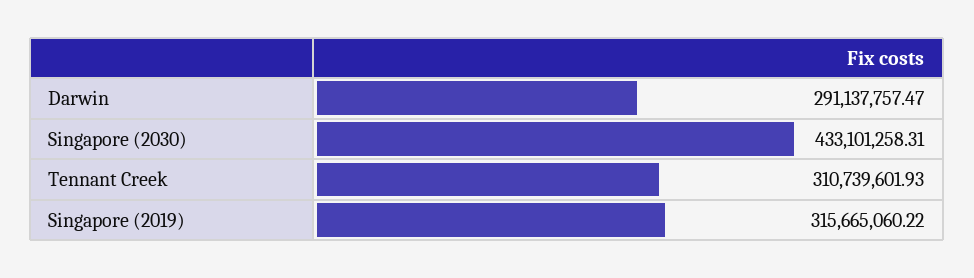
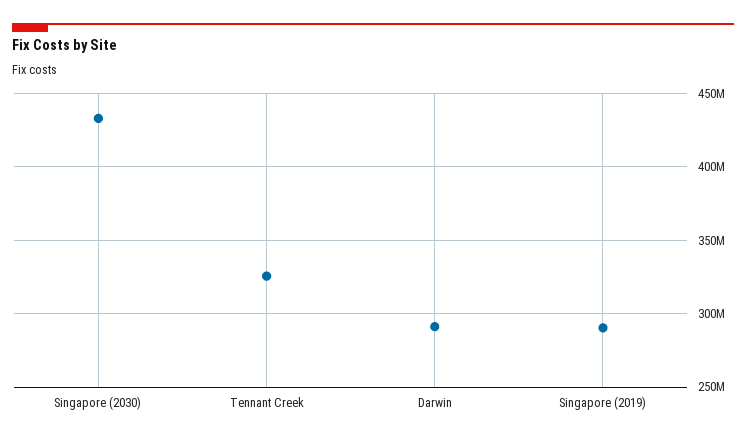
  {
    "Darwin": 291137757.47,
    "Singapore (2030)": 433101258.31,
-   "Tennant Creek": 310739601.93,
+   "Tennant Creek": 325000000,
-   "Singapore (2019)": 315665060.22
+   "Singapore (2019)": 290000000
  }

